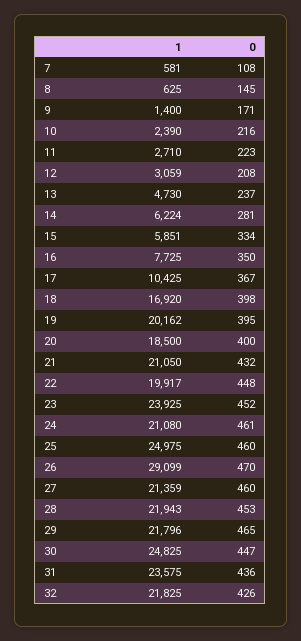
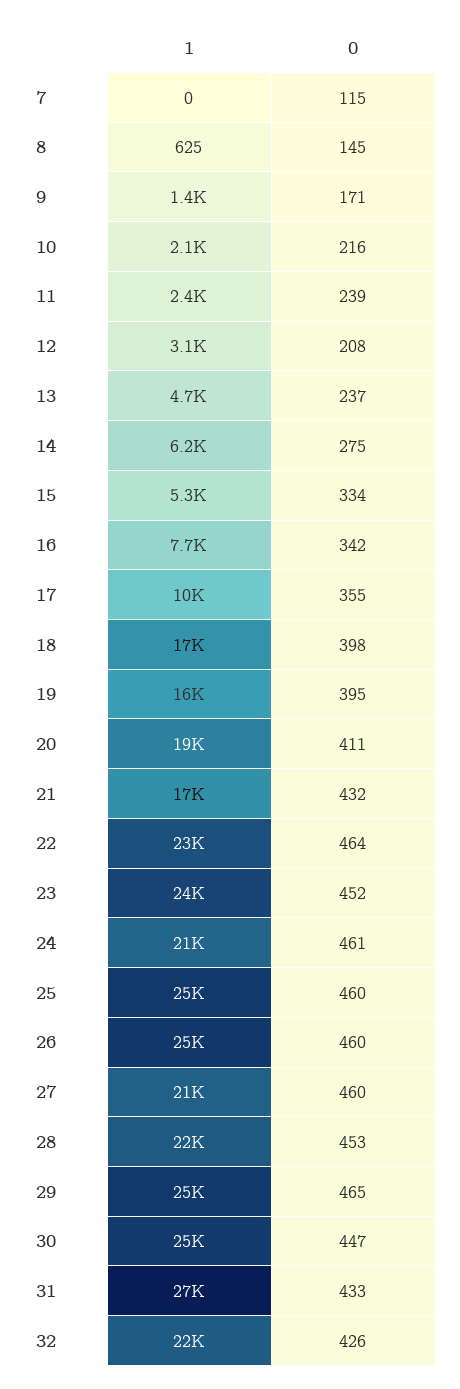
  {
    "1": {
-     "7": 581,
+     "7": 0,
      "8": 625,
      "9": 1400,
-     "10": 2390,
+     "10": 2100,
-     "11": 2710,
+     "11": 2400,
      "12": 3059,
      "13": 4730,
      "14": 6224,
-     "15": 5851,
+     "15": 5300,
      "16": 7725,
      "17": 10425,
      "18": 16920,
-     "19": 20162,
+     "19": 16000,
      "20": 18500,
-     "21": 21050,
+     "21": 17000,
-     "22": 19917,
+     "22": 23000,
      "23": 23925,
      "24": 21080,
      "25": 24975,
-     "26": 29099,
+     "26": 25000,
      "27": 21359,
      "28": 21943,
-     "29": 21796,
+     "29": 25000,
      "30": 24825,
-     "31": 23575,
+     "31": 27000,
      "32": 21825
    },
    "0": {
-     "7": 108,
+     "7": 115,
      "8": 145,
      "9": 171,
      "10": 216,
-     "11": 223,
+     "11": 239,
      "12": 208,
      "13": 237,
-     "14": 281,
+     "14": 275,
      "15": 334,
-     "16": 350,
+     "16": 342,
-     "17": 367,
+     "17": 355,
      "18": 398,
      "19": 395,
-     "20": 400,
+     "20": 411,
      "21": 432,
-     "22": 448,
+     "22": 464,
      "23": 452,
      "24": 461,
      "25": 460,
-     "26": 470,
+     "26": 460,
      "27": 460,
      "28": 453,
      "29": 465,
      "30": 447,
-     "31": 436,
+     "31": 433,
      "32": 426
    }
  }

